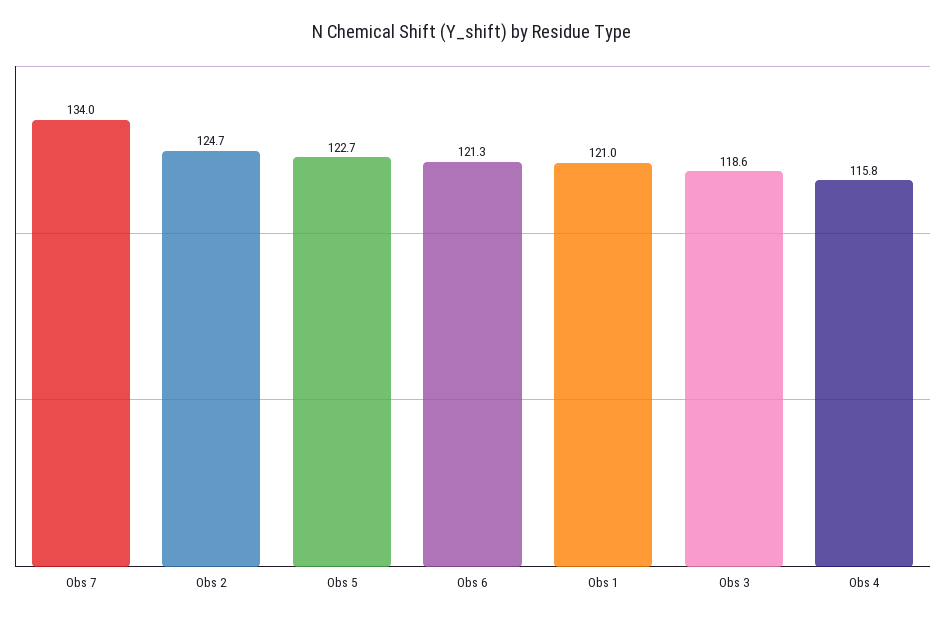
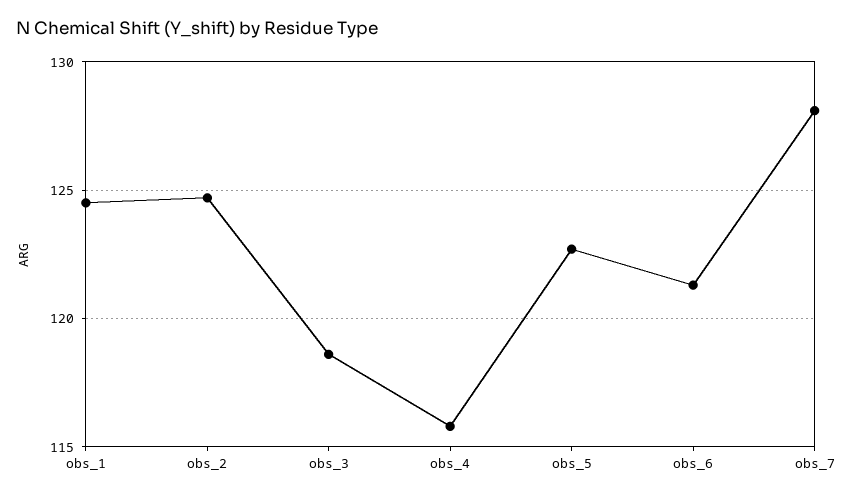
  {
-   "Obs 7": 134,
+   "Obs 7": 128,
    "Obs 2": 124.7,
    "Obs 5": 122.7,
    "Obs 6": 121.3,
-   "Obs 1": 121,
+   "Obs 1": 124.5,
    "Obs 3": 118.6,
    "Obs 4": 115.8
  }

